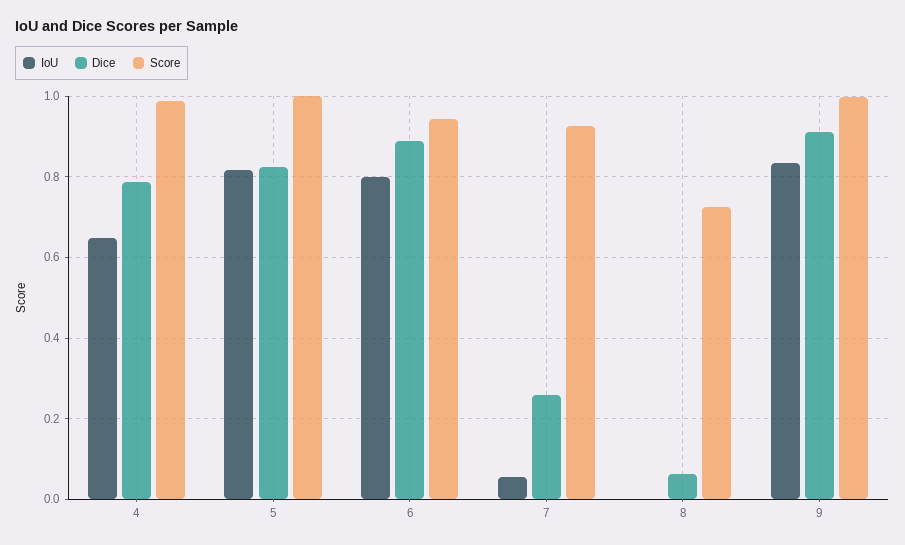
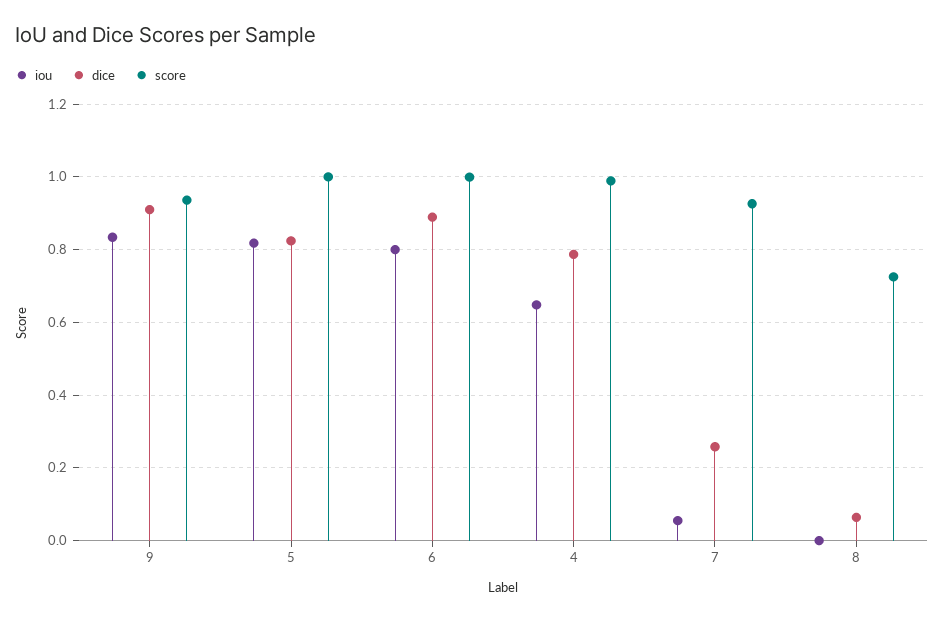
  {
    "IoU": {
      "4": 0.64,
      "5": 0.82,
      "6": 0.8,
      "7": 0.06,
      "8": 0,
      "9": 0.84
    },
    "Dice": {
      "4": 0.78,
      "5": 0.82,
      "6": 0.88,
      "7": 0.26,
      "8": 0.06,
      "9": 0.92
    },
    "Score": {
      "4": 0.98,
      "5": 1,
-     "6": 0.94,
+     "6": 1,
      "7": 0.92,
      "8": 0.72,
-     "9": 1
+     "9": 0.94
    }
  }

